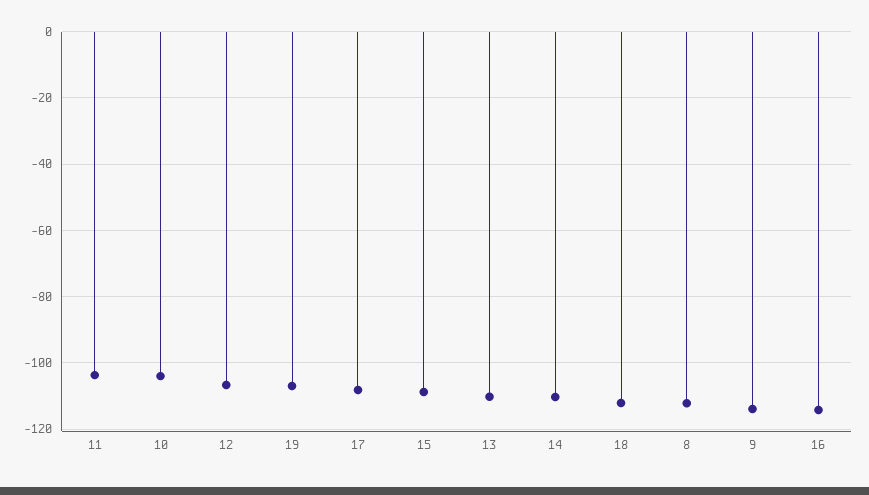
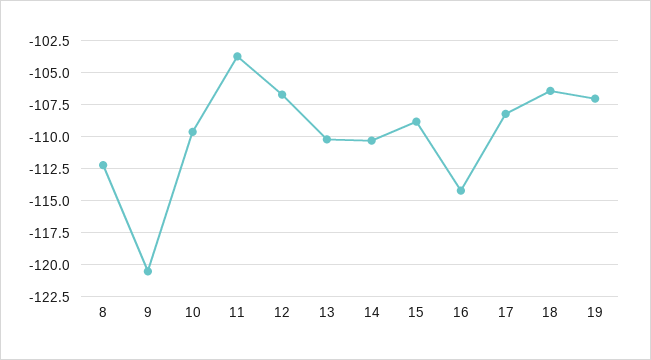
  {
    "11": -103.5,
-   "10": -104,
+   "10": -109.5,
    "12": -106.5,
    "19": -107,
    "17": -108,
    "15": -109,
    "13": -110,
    "14": -110.5,
-   "18": -112,
+   "18": -106.5,
    "8": -112,
-   "9": -114,
+   "9": -120.5,
    "16": -114
  }

